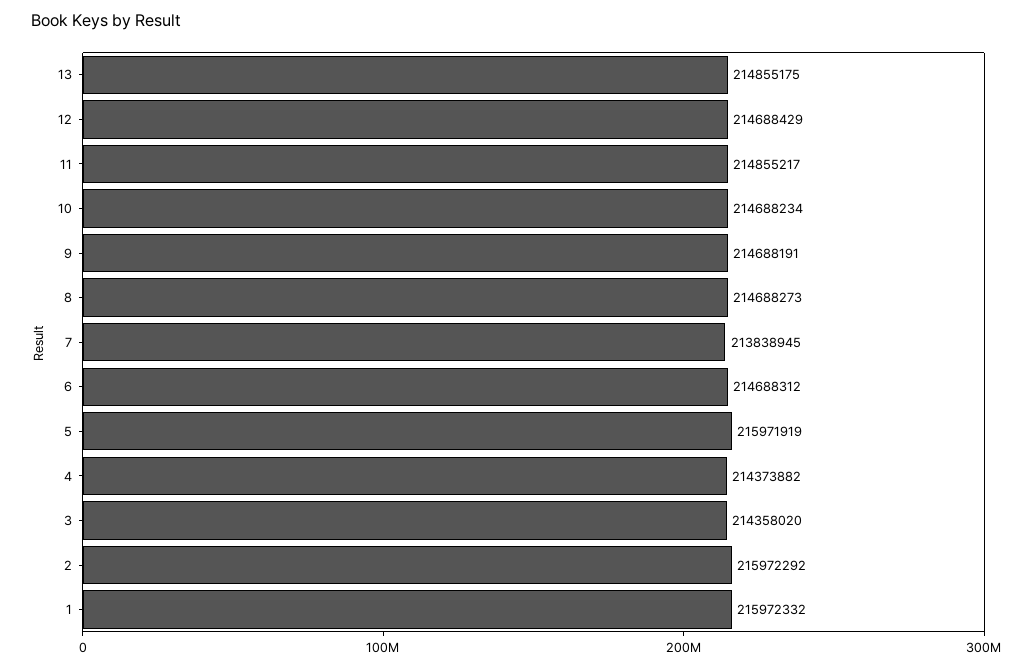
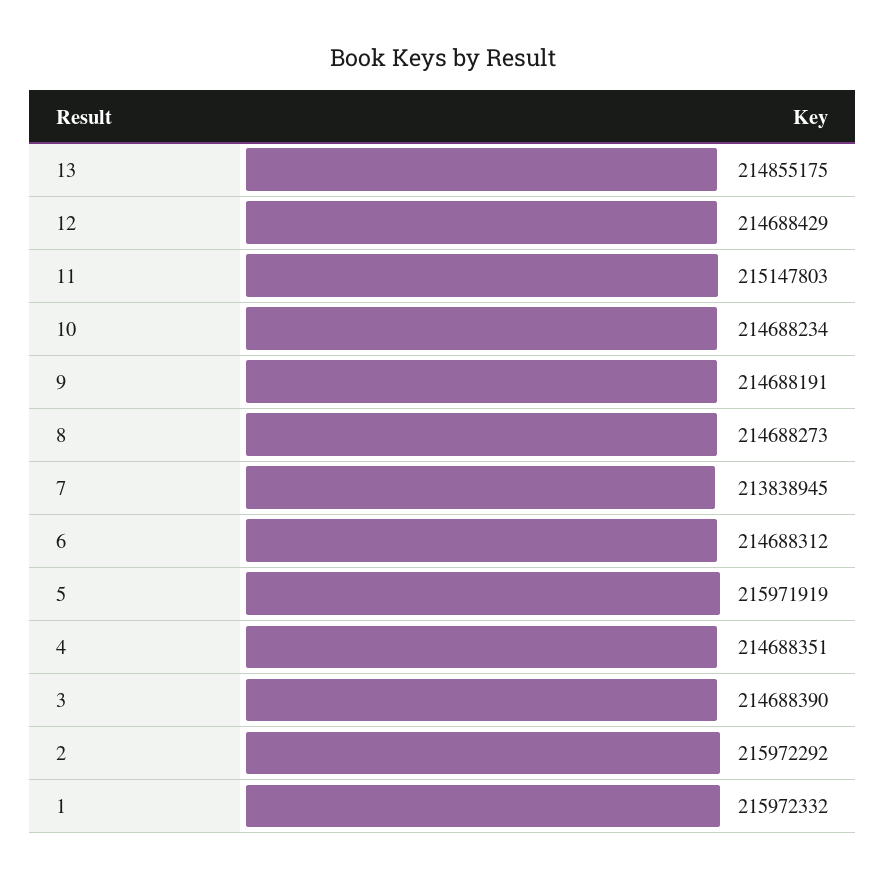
  {
    "13": 214855175,
    "12": 214688429,
-   "11": 214855217,
+   "11": 215147803,
    "10": 214688234,
    "9": 214688191,
    "8": 214688273,
    "7": 213838945,
    "6": 214688312,
    "5": 215971919,
-   "4": 214373882,
+   "4": 214688351,
-   "3": 214358020,
+   "3": 214688390,
    "2": 215972292,
    "1": 215972332
  }

